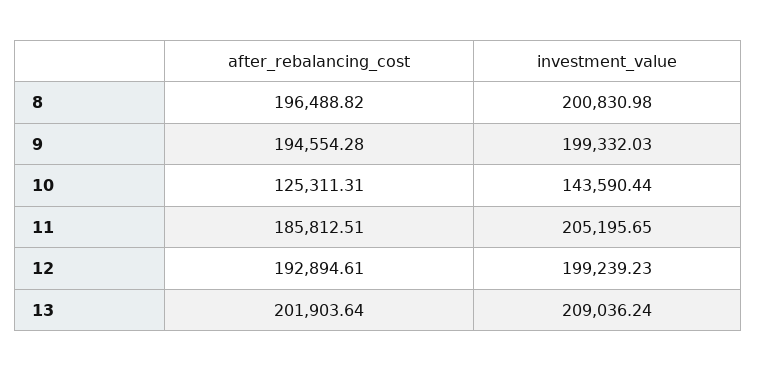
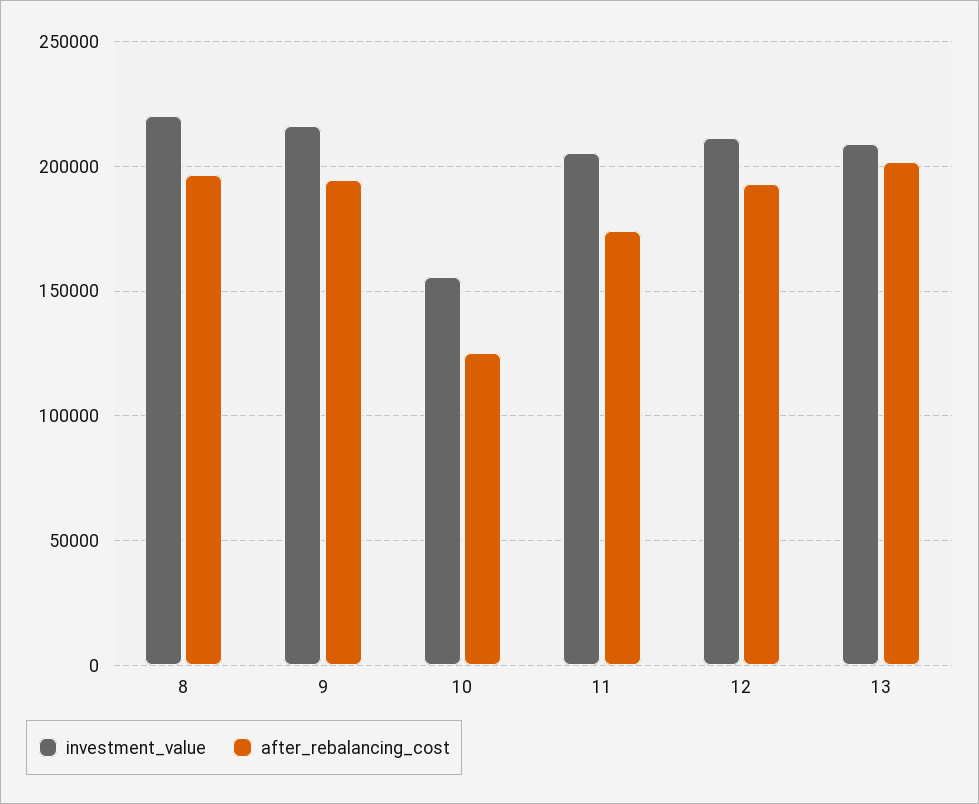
  {
    "after_rebalancing_cost": {
      "8": 196488.82,
      "9": 194554.28,
      "10": 125311.31,
-     "11": 185812.51,
+     "11": 175000,
      "12": 192894.61,
      "13": 201903.64
    },
    "investment_value": {
-     "8": 200830.98,
+     "8": 220000,
-     "9": 199332.03,
+     "9": 215000,
-     "10": 143590.44,
+     "10": 155000,
      "11": 205195.65,
-     "12": 199239.23,
+     "12": 210000,
      "13": 209036.24
    }
  }

